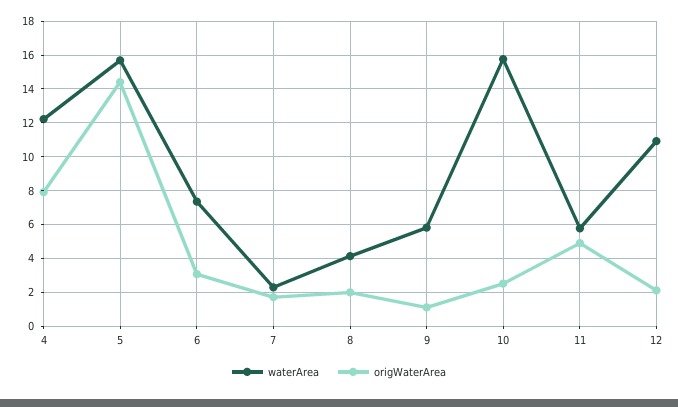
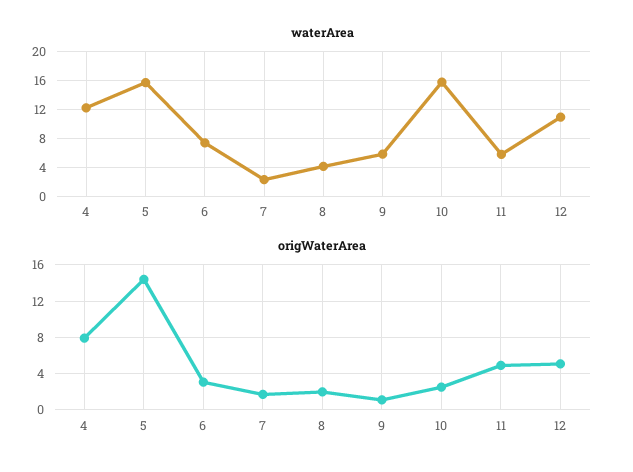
  {
    "waterArea": {
      "4": 12,
      "5": 15.5,
      "6": 7.5,
      "7": 2.5,
      "8": 4,
      "9": 6,
      "10": 16,
      "11": 6,
      "12": 11
    },
    "origWaterArea": {
      "4": 8,
      "5": 14.5,
      "6": 3,
      "7": 1.5,
      "8": 2,
      "9": 1,
      "10": 2.5,
      "11": 5,
-     "12": 2
+     "12": 5
    }
  }

